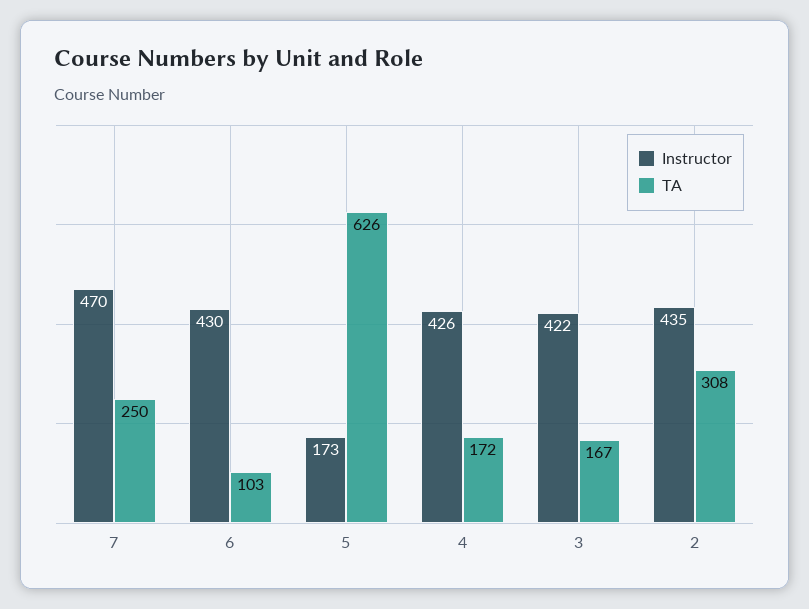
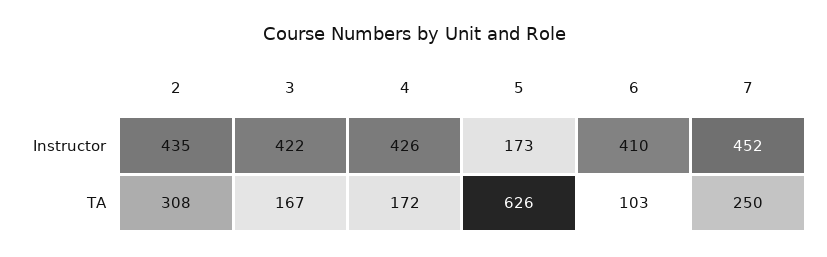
  {
    "Instructor": {
-     "7": 470,
+     "7": 452,
-     "6": 430,
+     "6": 410,
      "5": 173,
      "4": 426,
      "3": 422,
      "2": 435
    },
    "TA": {
      "7": 250,
      "6": 103,
      "5": 626,
      "4": 172,
      "3": 167,
      "2": 308
    }
  }

